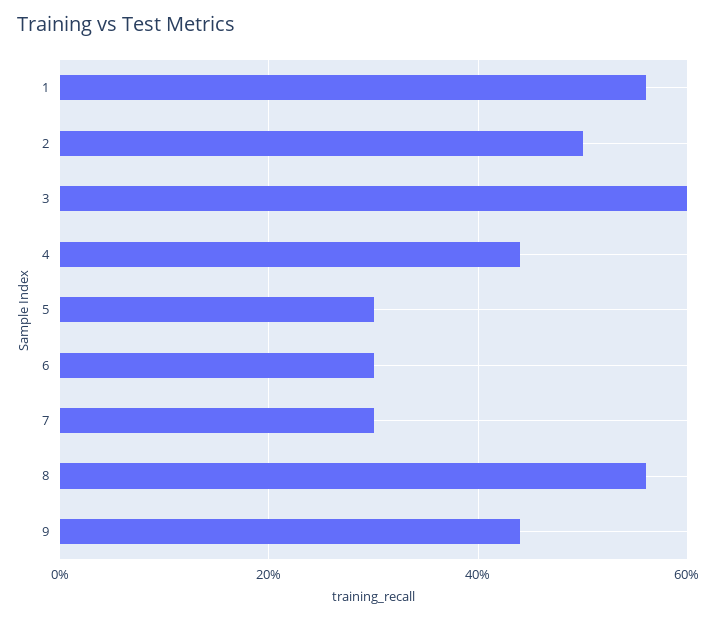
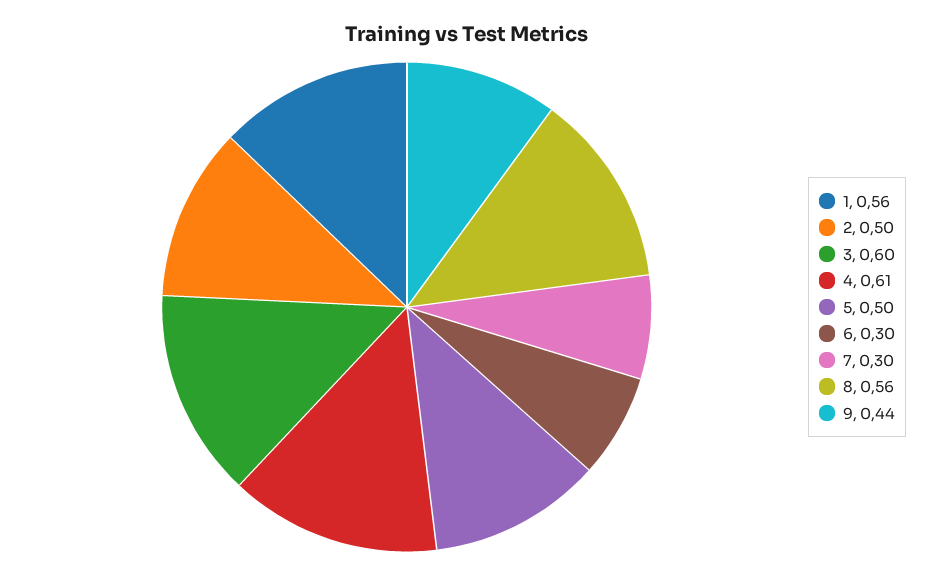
  {
    "1": 0.56,
    "2": 0.5,
    "3": 0.6,
-   "4": 0.45,
+   "4": 0.61,
-   "5": 0.3,
+   "5": 0.5,
    "6": 0.3,
    "7": 0.3,
    "8": 0.56,
    "9": 0.44
  }

